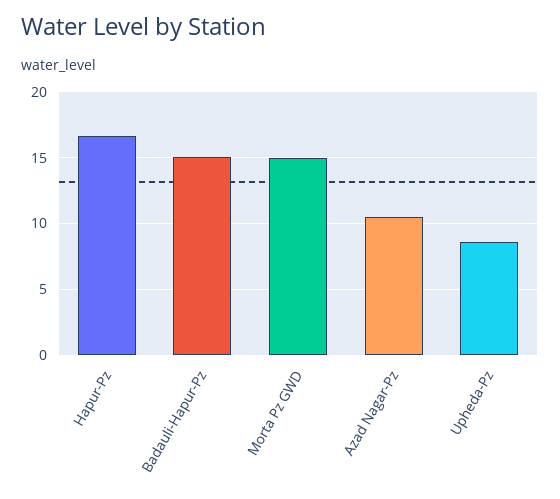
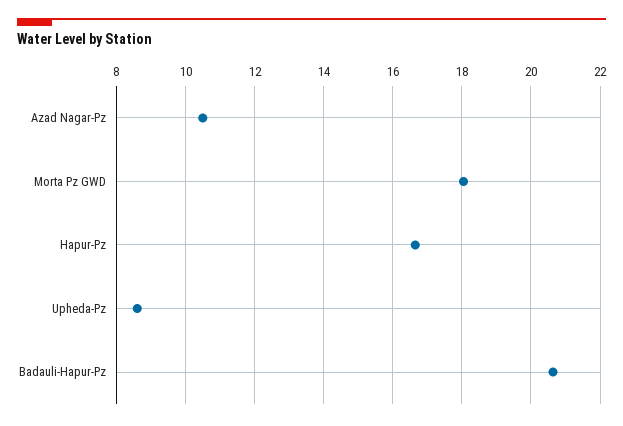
  {
    "Hapur-Pz": 16.6,
-   "Badauli-Hapur-Pz": 15,
+   "Badauli-Hapur-Pz": 20.6,
-   "Morta Pz GWD": 15,
+   "Morta Pz GWD": 18,
    "Azad Nagar-Pz": 10.6,
    "Upheda-Pz": 8.6
  }

